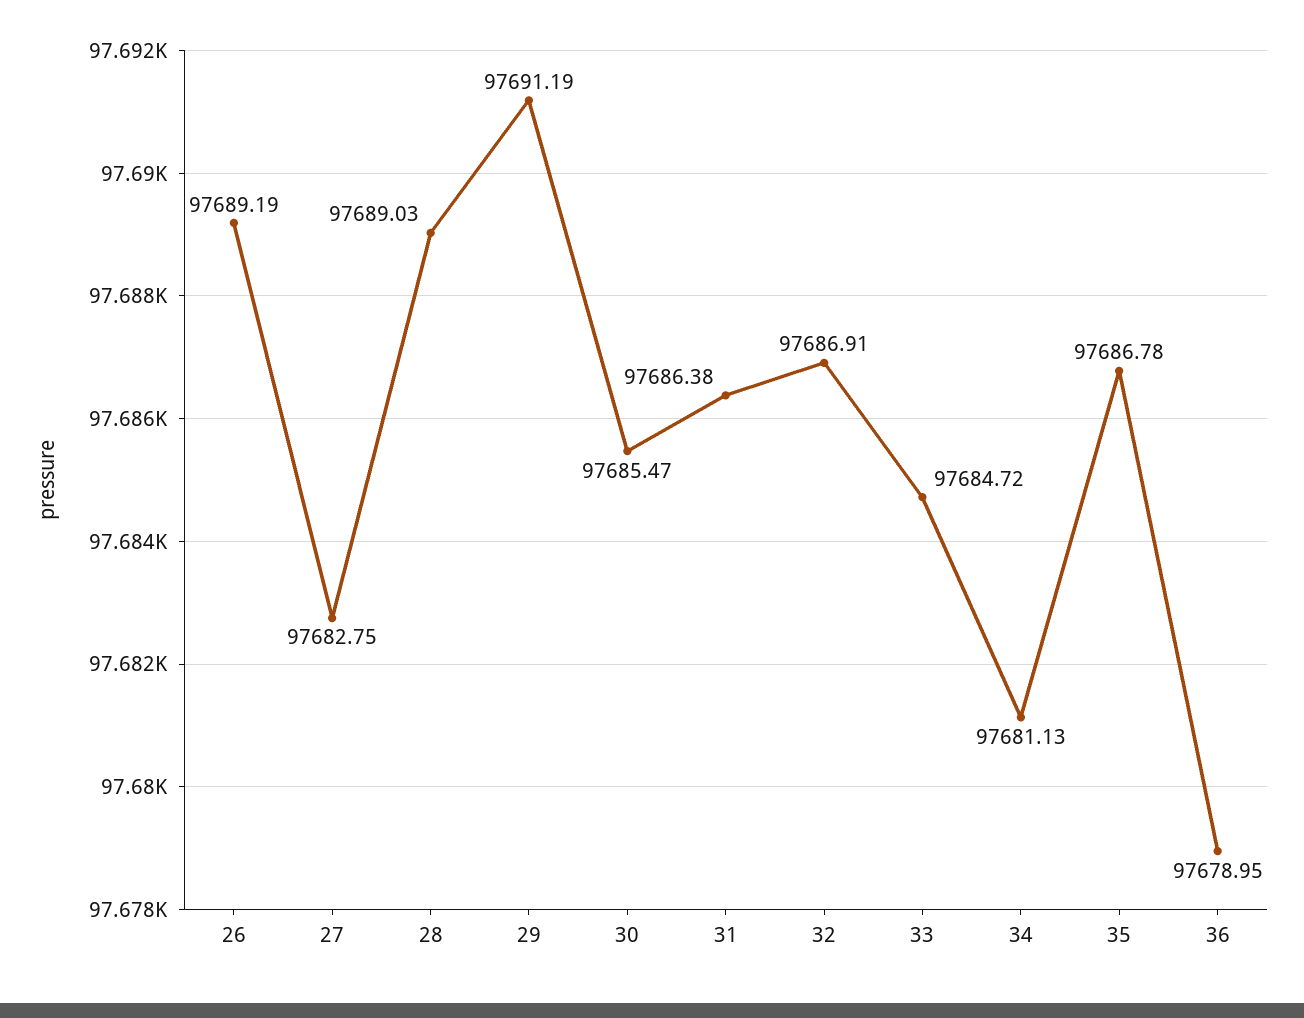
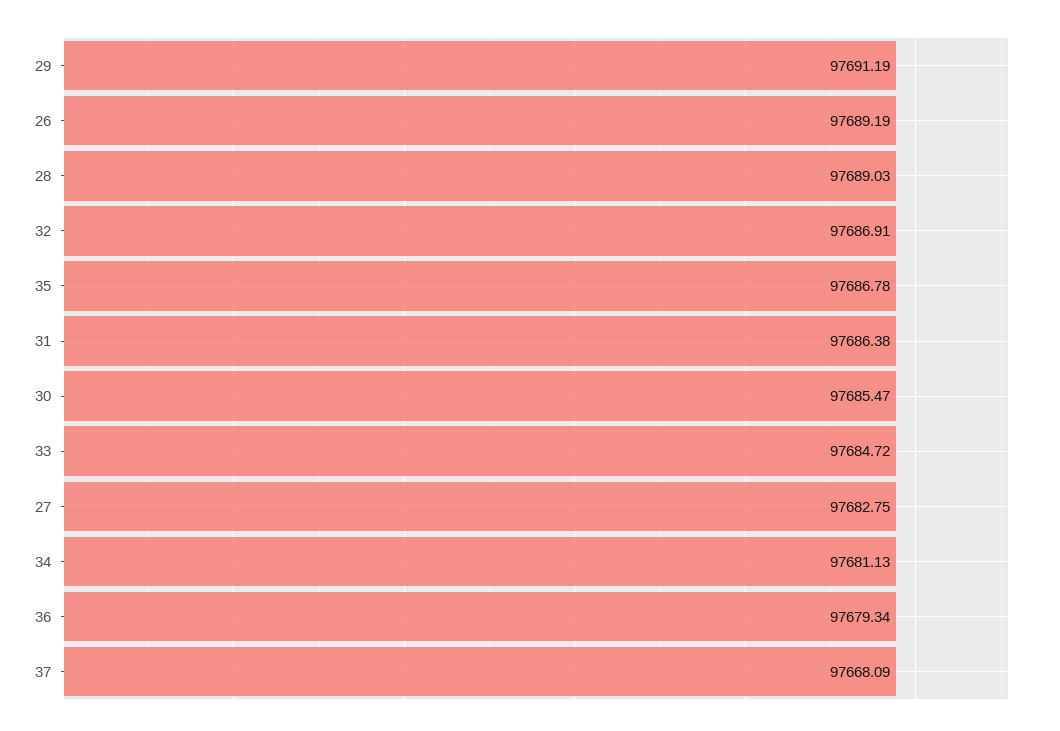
  {
    "26": 97689.19,
    "27": 97682.75,
    "28": 97689.03,
    "29": 97691.19,
    "30": 97685.47,
    "31": 97686.38,
    "32": 97686.91,
    "33": 97684.72,
    "34": 97681.13,
    "35": 97686.78,
-   "36": 97678.95
+   "36": 97679.34,
+   "37": 97668.09
  }

